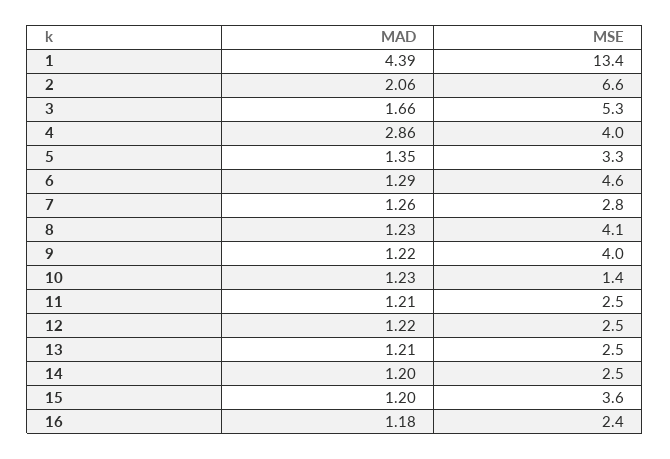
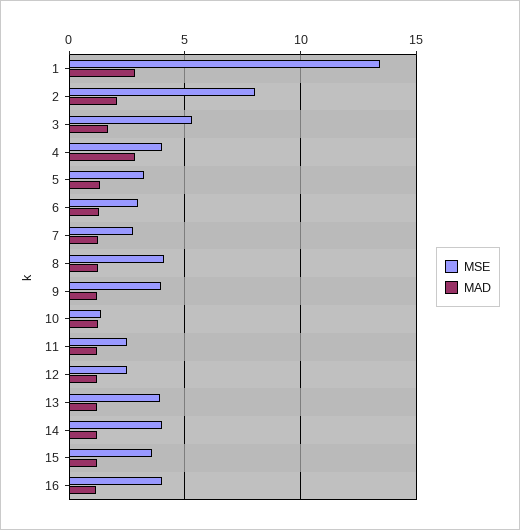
  {
    "MAD": {
-     "1": 4.39,
+     "1": 3,
      "2": 2.06,
      "3": 1.66,
      "4": 2.86,
      "5": 1.35,
      "6": 1.29,
      "7": 1.26,
      "8": 1.23,
      "9": 1.22,
      "10": 1.23,
      "11": 1.21,
      "12": 1.22,
      "13": 1.21,
      "14": 1.2,
      "15": 1.2,
      "16": 1.18
    },
    "MSE": {
      "1": 13.4,
-     "2": 6.6,
+     "2": 8,
      "3": 5.3,
      "4": 4,
      "5": 3.3,
-     "6": 4.6,
+     "6": 3,
      "7": 2.8,
      "8": 4.1,
      "9": 4,
      "10": 1.4,
      "11": 2.5,
      "12": 2.5,
-     "13": 2.5,
+     "13": 4,
-     "14": 2.5,
+     "14": 4,
      "15": 3.6,
-     "16": 2.4
+     "16": 4
    }
  }

